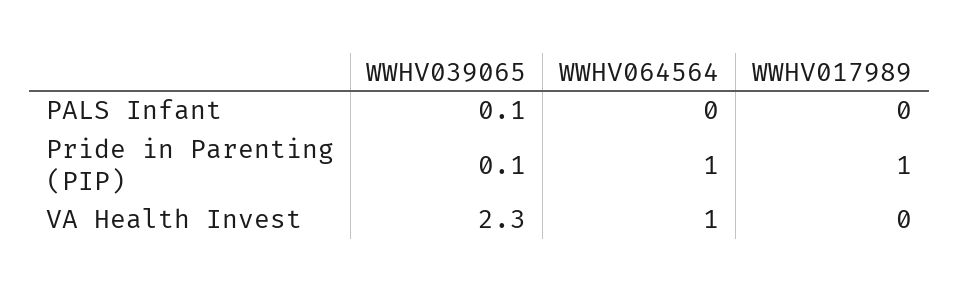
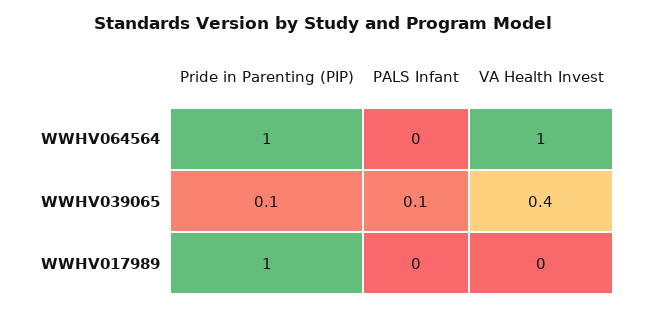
  {
    "WWHV039065": {
      "PALS Infant": 0.1,
      "Pride in Parenting (PIP)": 0.1,
-     "VA Health Invest": 2.3
+     "VA Health Invest": 0.4
    },
    "WWHV064564": {
      "PALS Infant": 0,
      "Pride in Parenting (PIP)": 1,
      "VA Health Invest": 1
    },
    "WWHV017989": {
      "PALS Infant": 0,
      "Pride in Parenting (PIP)": 1,
      "VA Health Invest": 0
    }
  }

